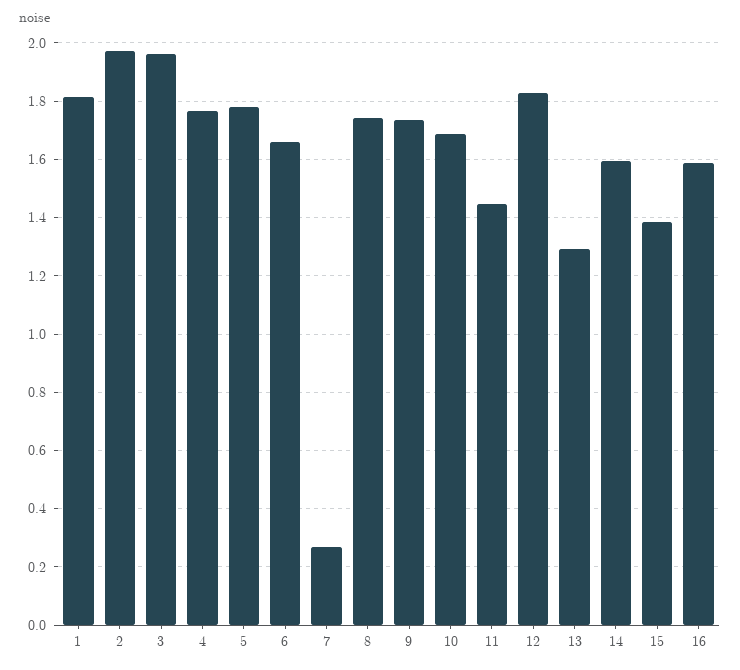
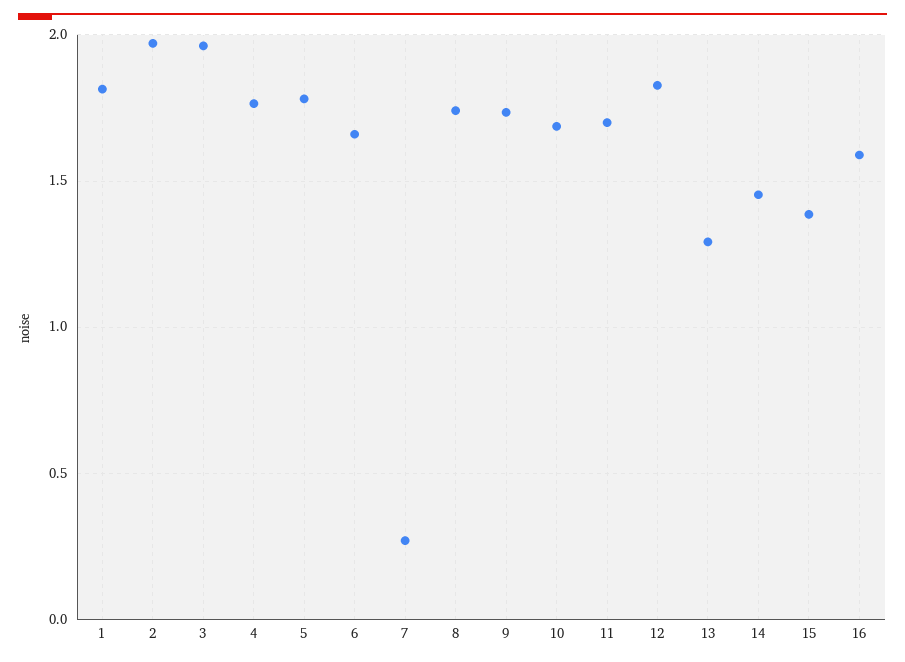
  {
    "1": 1.825,
    "2": 1.975,
    "3": 1.95,
    "4": 1.775,
    "5": 1.775,
    "6": 1.65,
    "7": 0.275,
    "8": 1.75,
    "9": 1.725,
    "10": 1.675,
-   "11": 1.45,
+   "11": 1.7,
    "12": 1.825,
    "13": 1.3,
-   "14": 1.6,
+   "14": 1.45,
    "15": 1.375,
    "16": 1.6
  }

